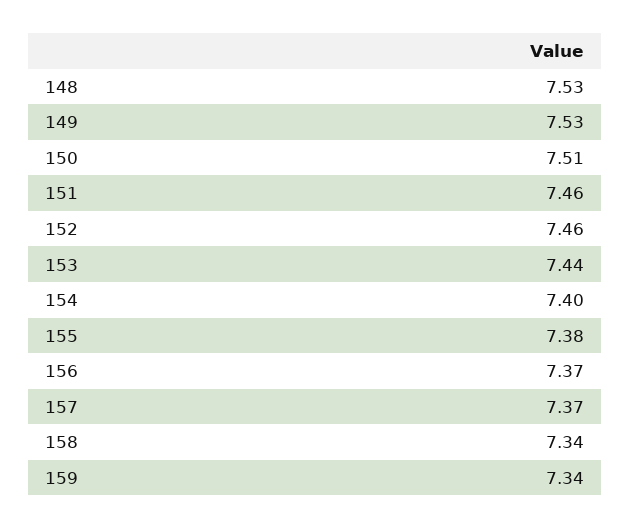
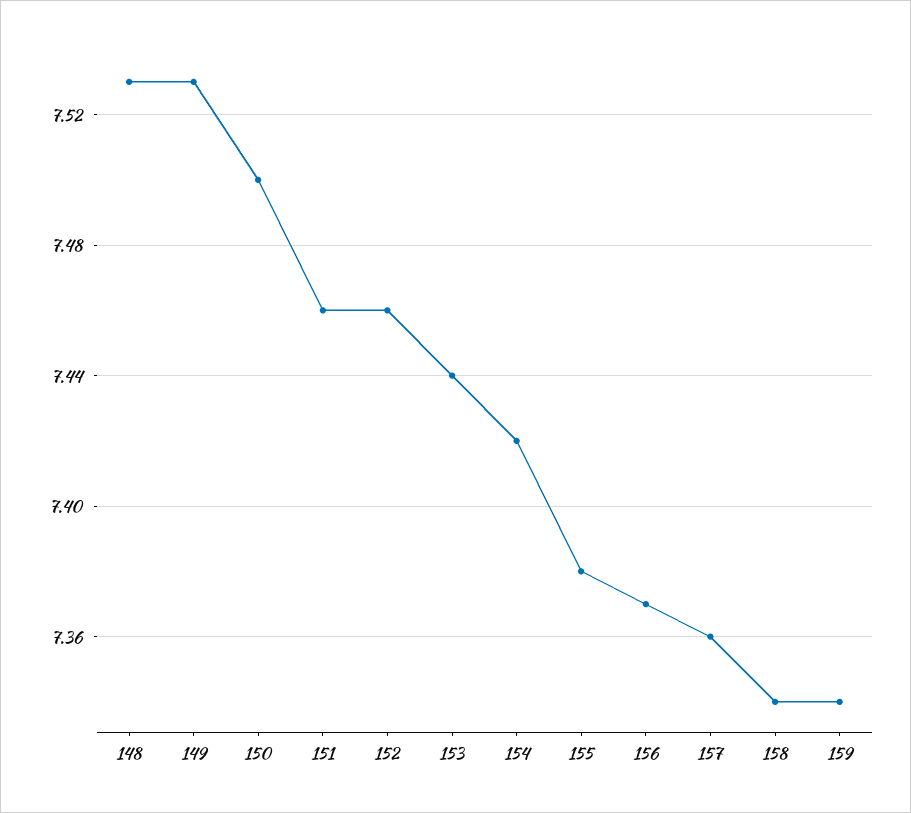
  {
    "148": 7.53,
    "149": 7.53,
-   "150": 7.51,
+   "150": 7.5,
    "151": 7.46,
    "152": 7.46,
    "153": 7.44,
-   "154": 7.4,
+   "154": 7.42,
    "155": 7.38,
    "156": 7.37,
-   "157": 7.37,
+   "157": 7.36,
    "158": 7.34,
    "159": 7.34
  }

